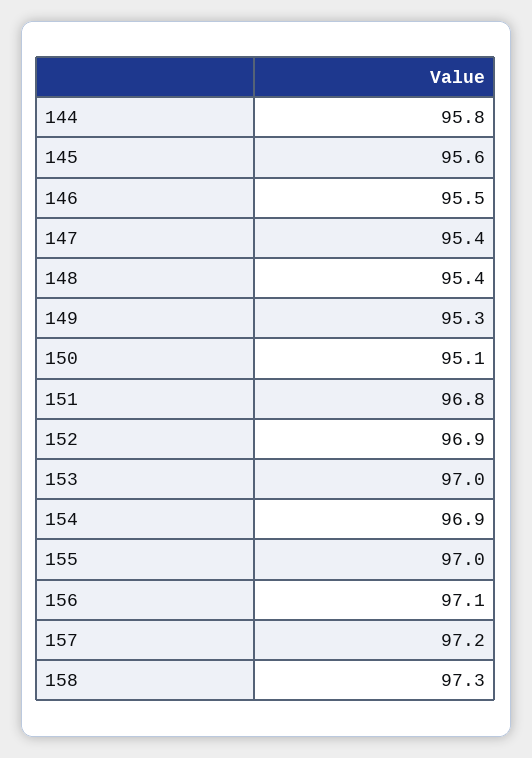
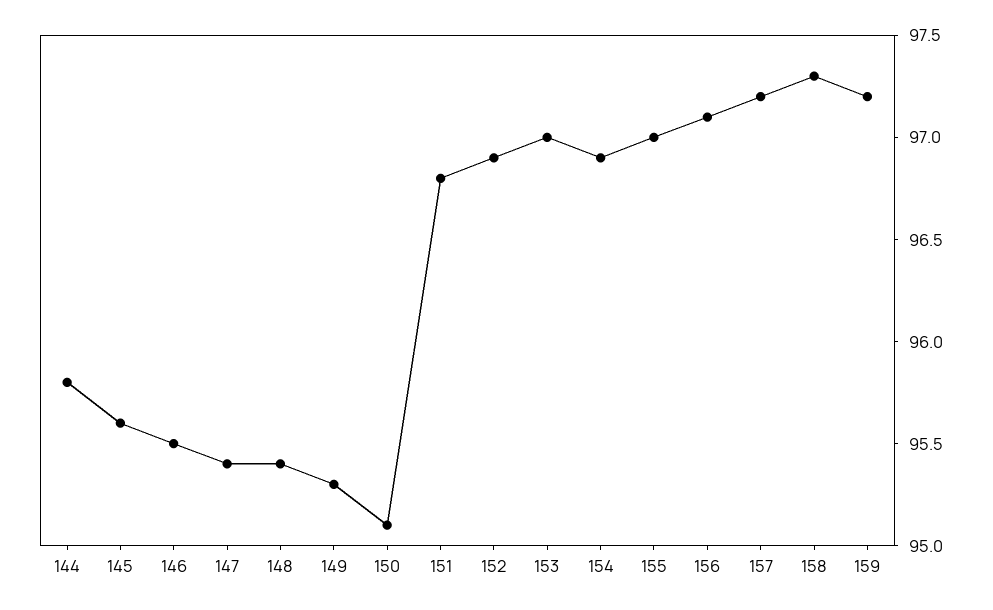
  {
    "144": 95.8,
    "145": 95.6,
    "146": 95.5,
    "147": 95.4,
    "148": 95.4,
    "149": 95.3,
    "150": 95.1,
    "151": 96.8,
    "152": 96.9,
    "153": 97,
    "154": 96.9,
    "155": 97,
    "156": 97.1,
    "157": 97.2,
-   "158": 97.3
+   "158": 97.3,
+   "159": 97.2
  }

